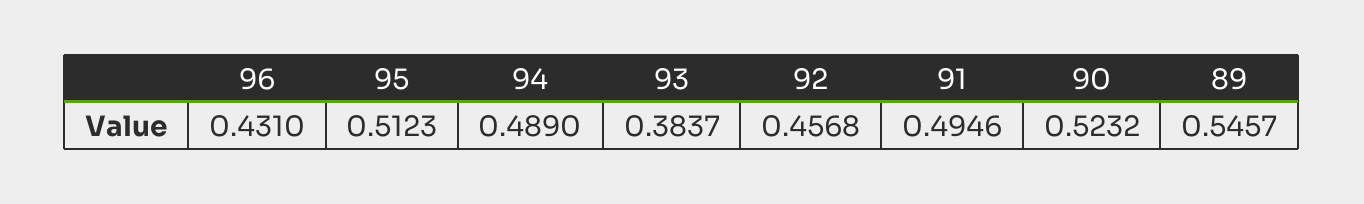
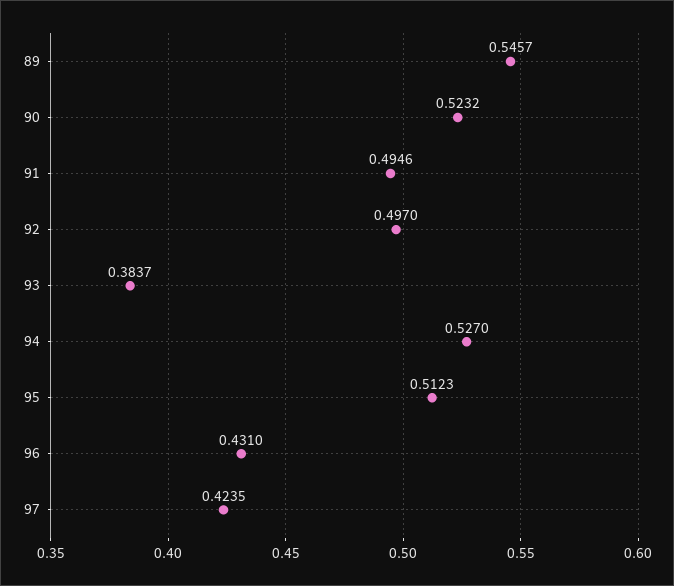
  {
    "96": 0.431,
    "95": 0.5123,
-   "94": 0.489,
+   "94": 0.527,
    "93": 0.3837,
-   "92": 0.4568,
+   "92": 0.497,
    "91": 0.4946,
    "90": 0.5232,
-   "89": 0.5457
+   "89": 0.5457,
+   "97": 0.4235
  }

